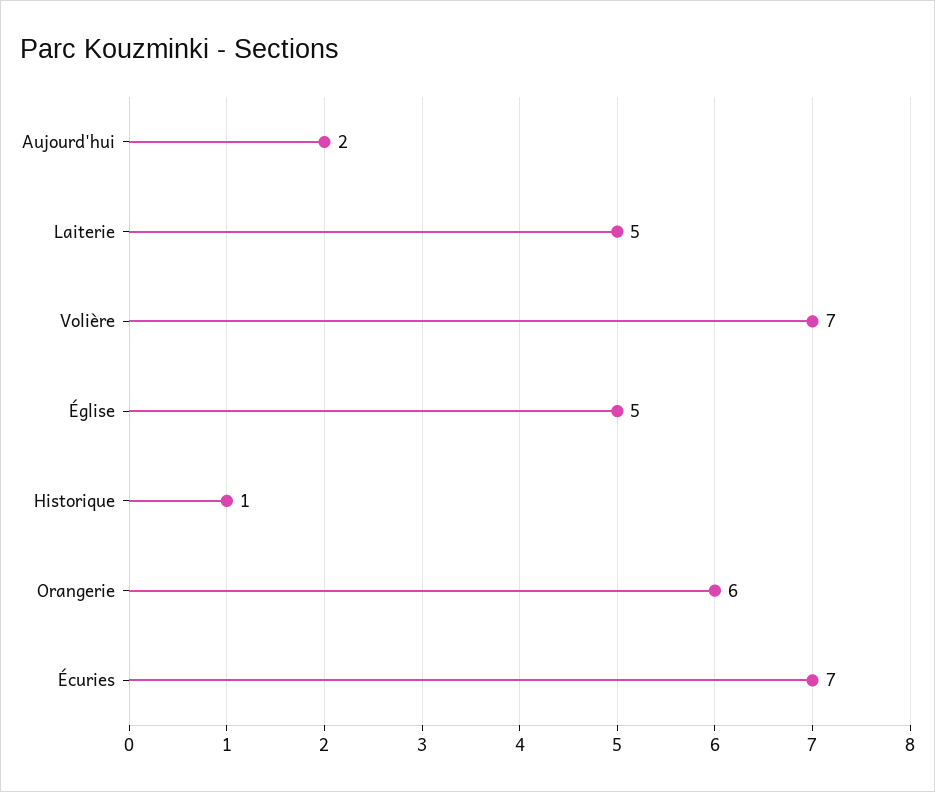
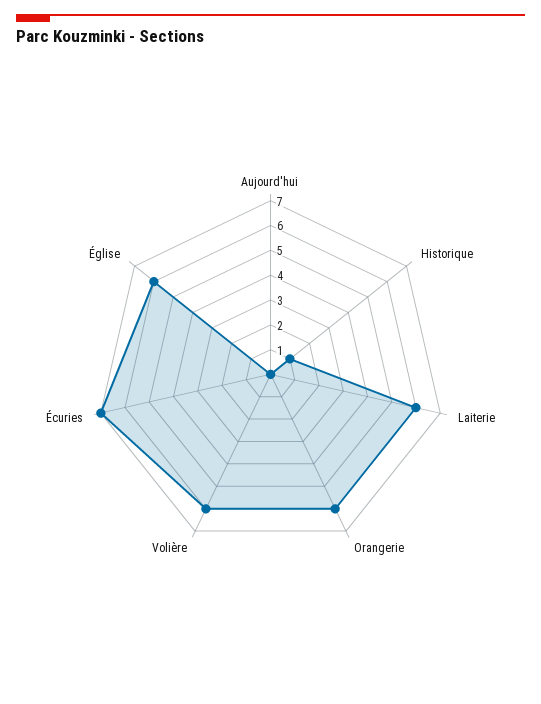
  {
-   "Aujourd'hui": 2,
+   "Aujourd'hui": 0,
-   "Laiterie": 5,
+   "Laiterie": 6,
-   "Volière": 7,
+   "Volière": 6,
-   "Église": 5,
+   "Église": 6,
    "Historique": 1,
    "Orangerie": 6,
    "Écuries": 7
  }

